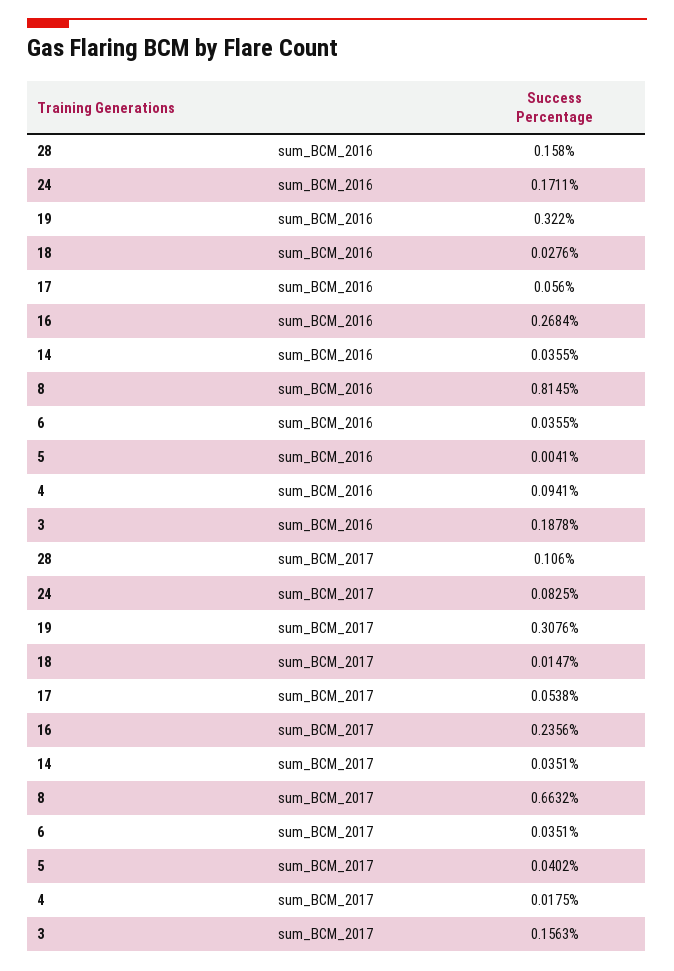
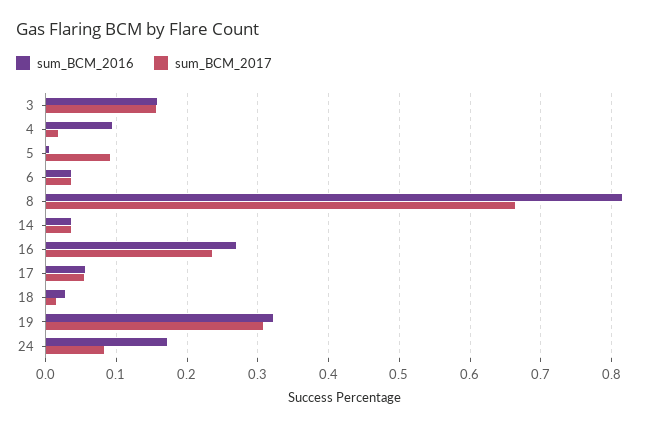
  {
    "sum_BCM_2016": {
-     "28": 0.158,
      "24": 0.1711,
      "19": 0.322,
      "18": 0.0276,
      "17": 0.056,
      "16": 0.2684,
      "14": 0.0355,
      "8": 0.8145,
      "6": 0.0355,
      "5": 0.0041,
      "4": 0.0941,
-     "3": 0.1878
+     "3": 0.16
    },
    "sum_BCM_2017": {
-     "28": 0.106,
      "24": 0.0825,
      "19": 0.3076,
      "18": 0.0147,
      "17": 0.0538,
      "16": 0.2356,
      "14": 0.0351,
      "8": 0.6632,
      "6": 0.0351,
-     "5": 0.0402,
+     "5": 0.09,
      "4": 0.0175,
      "3": 0.1563
    }
  }

